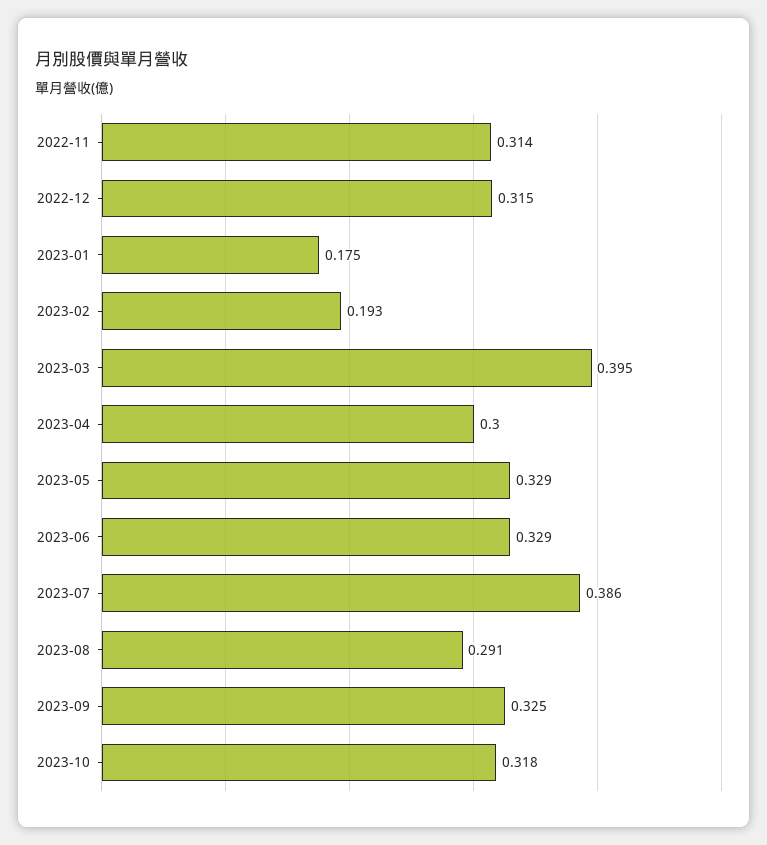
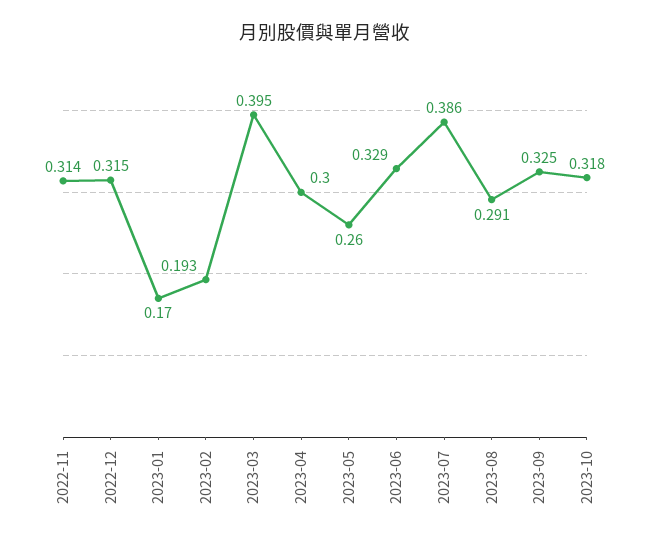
  {
    "2022-11": 0.314,
    "2022-12": 0.315,
-   "2023-01": 0.175,
+   "2023-01": 0.17,
    "2023-02": 0.193,
    "2023-03": 0.395,
    "2023-04": 0.3,
-   "2023-05": 0.329,
+   "2023-05": 0.26,
    "2023-06": 0.329,
    "2023-07": 0.386,
    "2023-08": 0.291,
    "2023-09": 0.325,
    "2023-10": 0.318
  }

